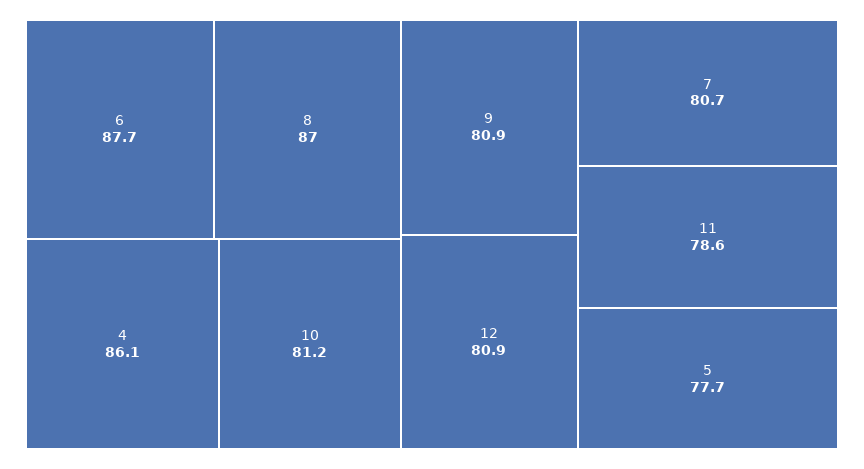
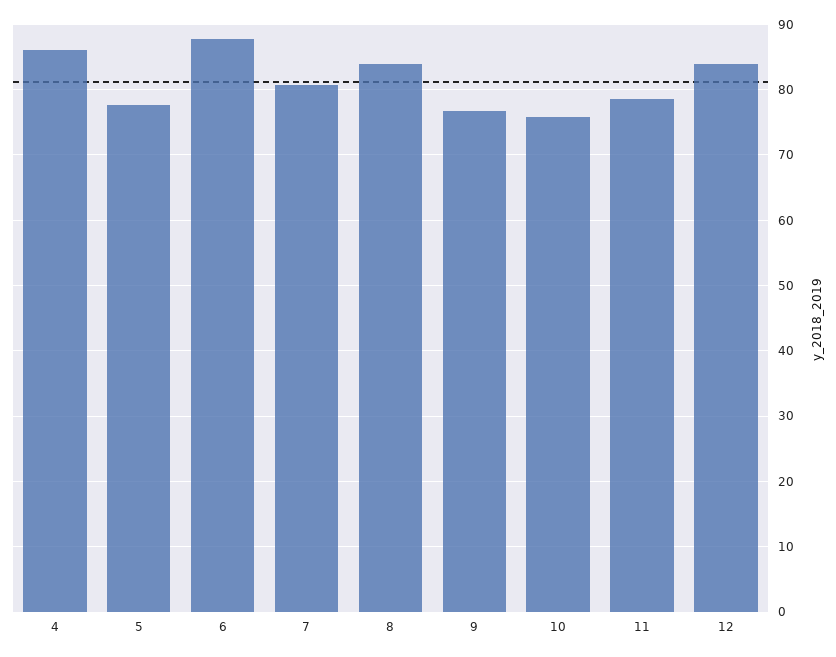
  {
    "6": 87.7,
-   "8": 87,
+   "8": 84,
    "4": 86.1,
-   "10": 81.2,
+   "10": 76,
-   "9": 80.9,
+   "9": 77,
-   "12": 80.9,
+   "12": 84,
    "7": 80.7,
    "11": 78.6,
    "5": 77.7
  }

